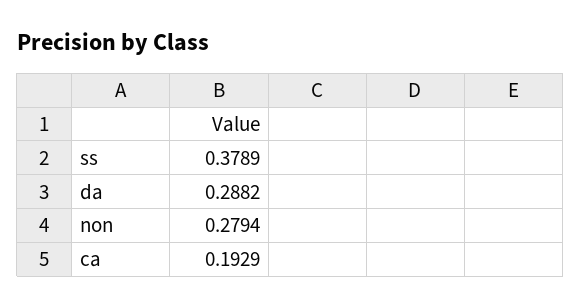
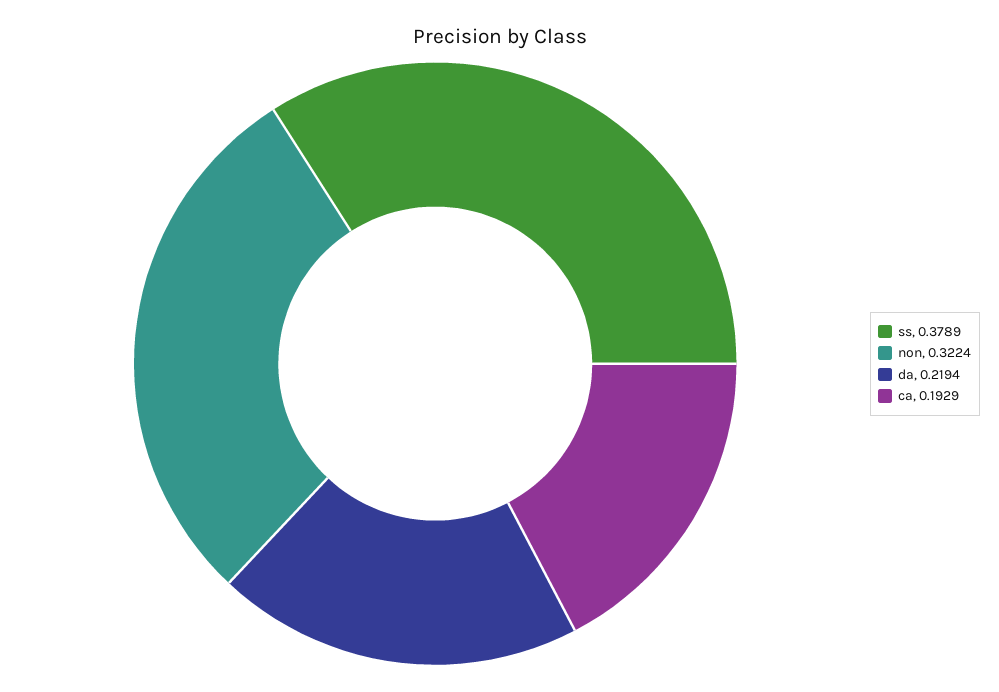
  {
    "ss": 0.3789,
-   "da": 0.2882,
+   "da": 0.2194,
-   "non": 0.2794,
+   "non": 0.3224,
    "ca": 0.1929
  }

